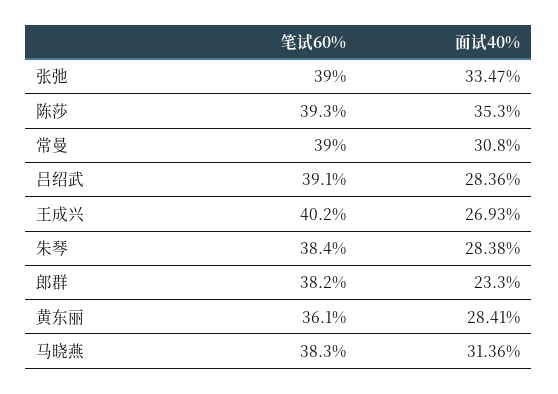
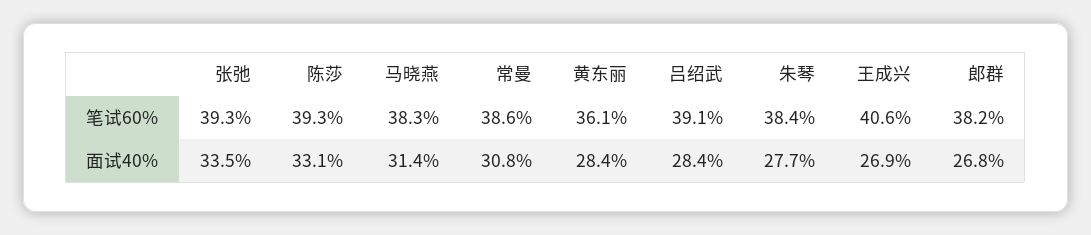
  {
    "笔试60%": {
-     "张弛": 39,
+     "张弛": 39.3,
      "陈莎": 39.3,
-     "常曼": 39,
+     "常曼": 38.6,
      "吕绍武": 39.1,
-     "王成兴": 40.2,
+     "王成兴": 40.6,
      "朱琴": 38.4,
      "郎群": 38.2,
      "黄东丽": 36.1,
      "马晓燕": 38.3
    },
    "面试40%": {
      "张弛": 33.47,
-     "陈莎": 35.3,
+     "陈莎": 33.1,
      "常曼": 30.8,
      "吕绍武": 28.36,
      "王成兴": 26.93,
-     "朱琴": 28.38,
+     "朱琴": 27.7,
-     "郎群": 23.3,
+     "郎群": 26.8,
      "黄东丽": 28.41,
      "马晓燕": 31.36
    }
  }

